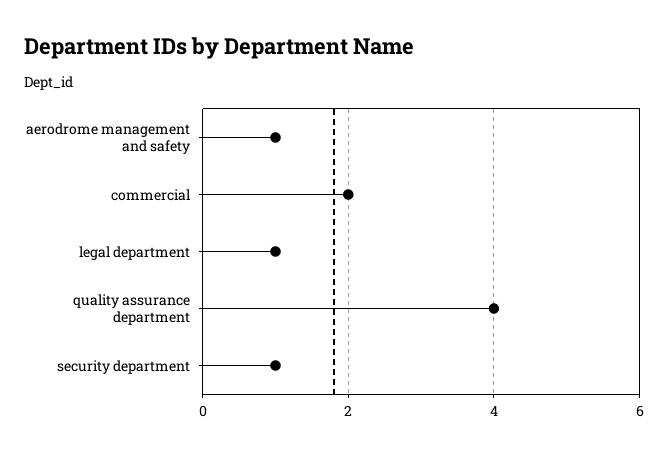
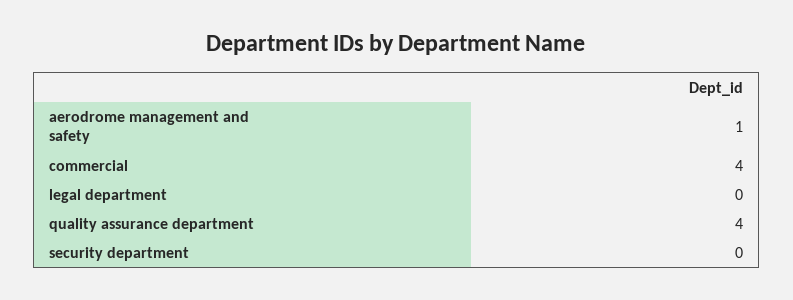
  {
    "aerodrome management and safety": 1,
-   "commercial": 2,
+   "commercial": 4,
-   "legal department": 1,
+   "legal department": 0,
    "quality assurance department": 4,
-   "security department": 1
+   "security department": 0
  }

